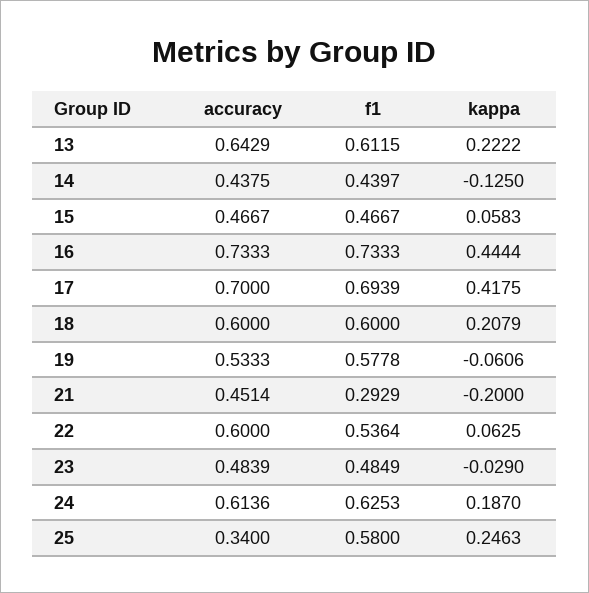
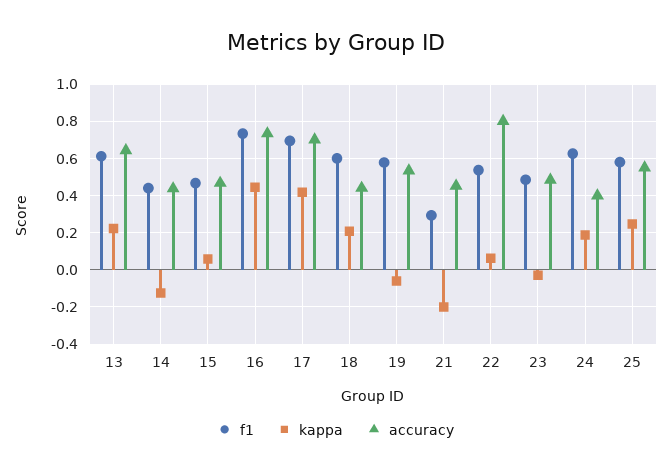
  {
    "accuracy": {
      "13": 0.6429,
      "14": 0.4375,
      "15": 0.4667,
      "16": 0.7333,
      "17": 0.7,
-     "18": 0.6,
+     "18": 0.45,
      "19": 0.5333,
      "21": 0.4514,
-     "22": 0.6,
+     "22": 0.8,
      "23": 0.4839,
-     "24": 0.6136,
+     "24": 0.4,
-     "25": 0.34
+     "25": 0.55
    },
    "f1": {
      "13": 0.6115,
      "14": 0.4397,
      "15": 0.4667,
      "16": 0.7333,
      "17": 0.6939,
      "18": 0.6,
      "19": 0.5778,
      "21": 0.2929,
      "22": 0.5364,
      "23": 0.4849,
      "24": 0.6253,
      "25": 0.58
    },
    "kappa": {
      "13": 0.2222,
      "14": -0.125,
      "15": 0.0583,
      "16": 0.4444,
      "17": 0.4175,
      "18": 0.2079,
      "19": -0.0606,
      "21": -0.2,
      "22": 0.0625,
      "23": -0.029,
      "24": 0.187,
      "25": 0.2463
    }
  }

